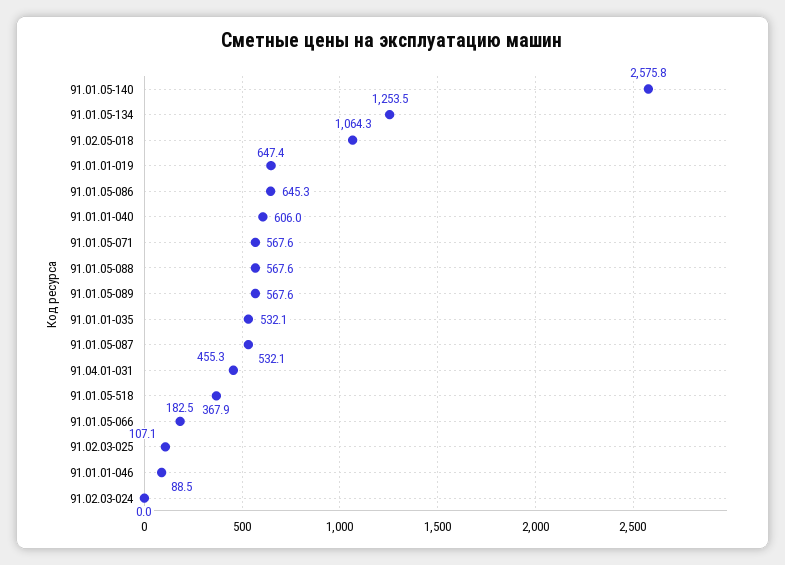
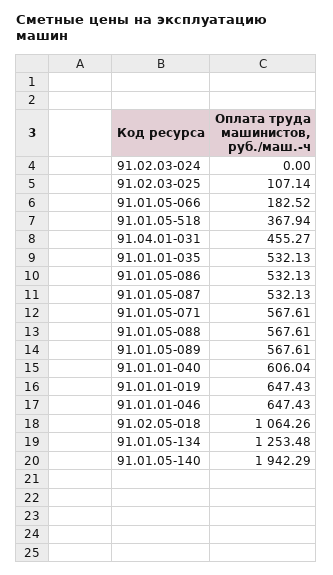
  {
-   "91.01.05-140": 2575.8,
+   "91.01.05-140": 1942.29,
    "91.01.05-134": 1253.48,
    "91.02.05-018": 1064.26,
    "91.01.01-019": 647.43,
-   "91.01.05-086": 645.3,
+   "91.01.05-086": 532.13,
    "91.01.01-040": 606.04,
    "91.01.05-071": 567.61,
    "91.01.05-088": 567.61,
    "91.01.05-089": 567.61,
    "91.01.01-035": 532.13,
    "91.01.05-087": 532.13,
    "91.04.01-031": 455.27,
    "91.01.05-518": 367.94,
    "91.01.05-066": 182.52,
    "91.02.03-025": 107.14,
-   "91.01.01-046": 88.5,
+   "91.01.01-046": 647.43,
    "91.02.03-024": 0
  }

